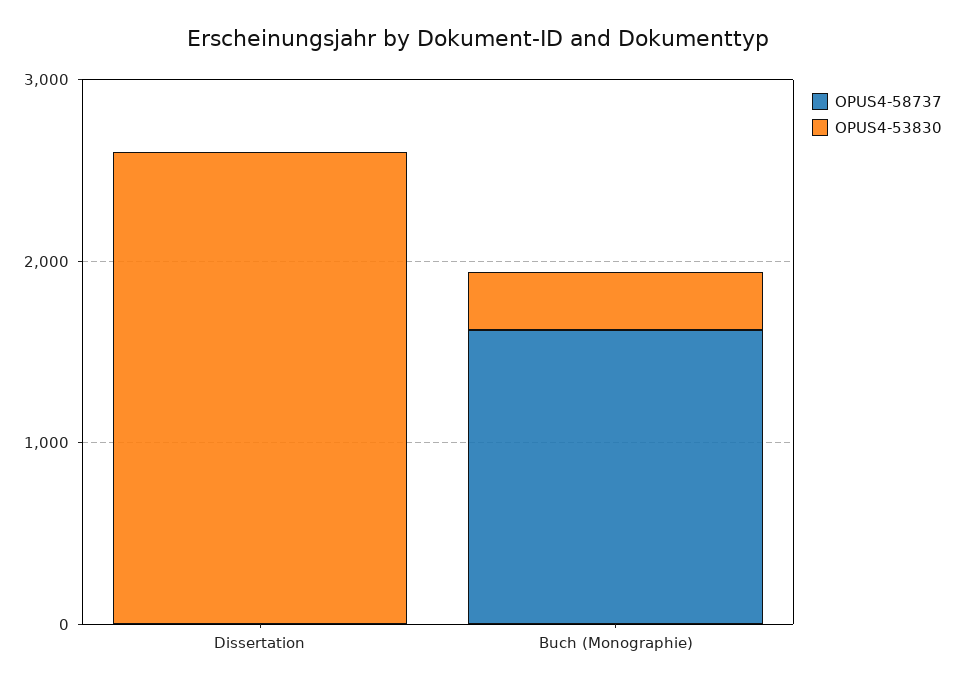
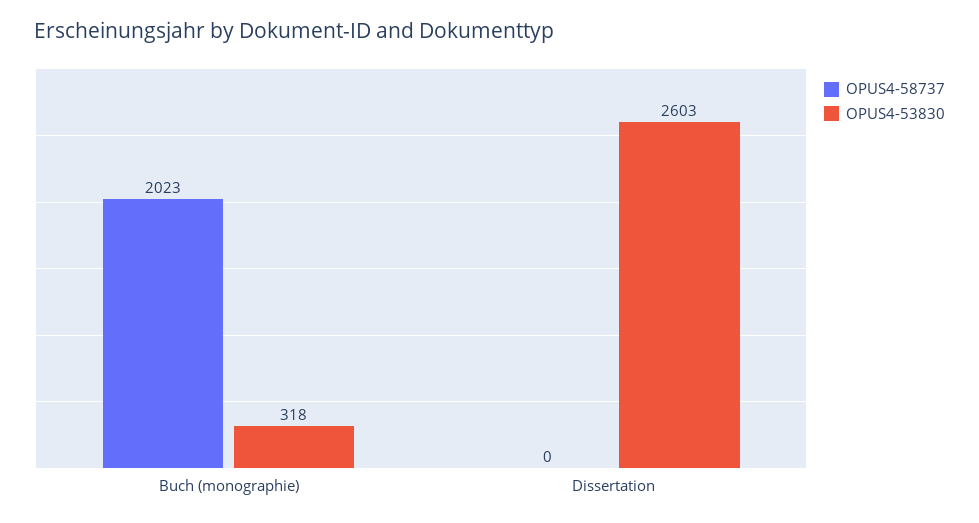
  {
    "OPUS4-58737": {
      "Dissertation": 0,
-     "Buch (Monographie)": 1600
+     "Buch (Monographie)": 2023
    },
    "OPUS4-53830": {
      "Dissertation": 2603,
      "Buch (Monographie)": 318
    }
  }

